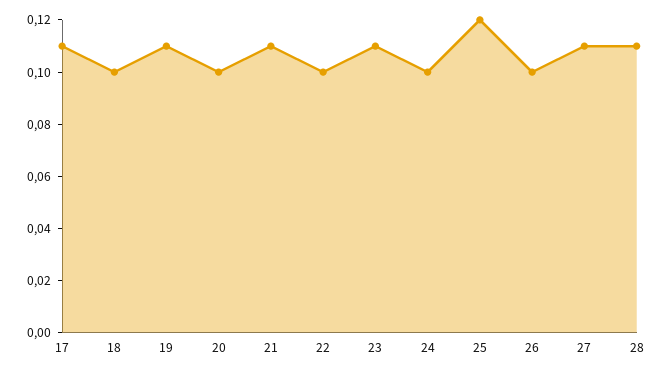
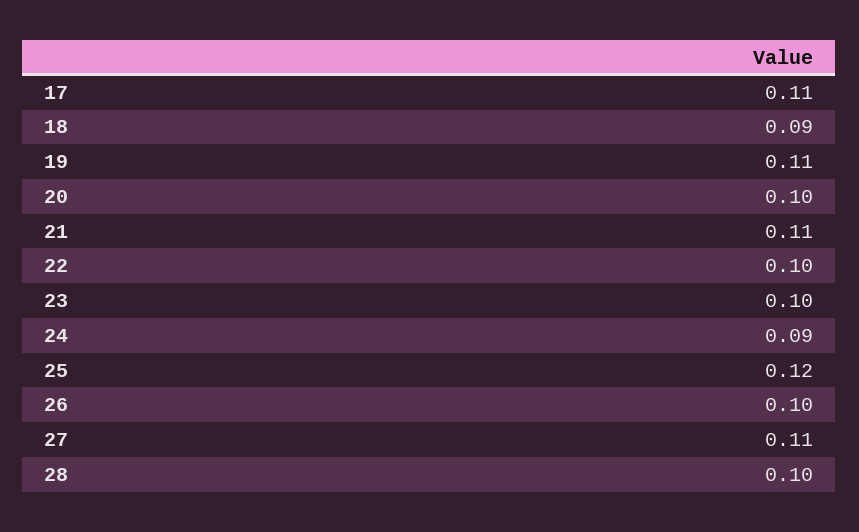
  {
    "17": 0.11,
-   "18": 0.1,
+   "18": 0.09,
    "19": 0.11,
    "20": 0.1,
    "21": 0.11,
    "22": 0.1,
-   "23": 0.11,
+   "23": 0.1,
-   "24": 0.1,
+   "24": 0.09,
    "25": 0.12,
    "26": 0.1,
    "27": 0.11,
-   "28": 0.11
+   "28": 0.1
  }

